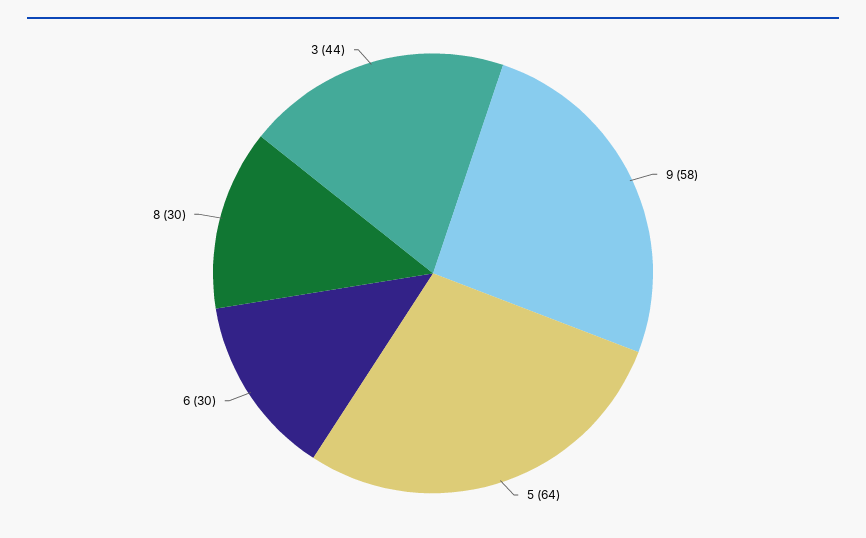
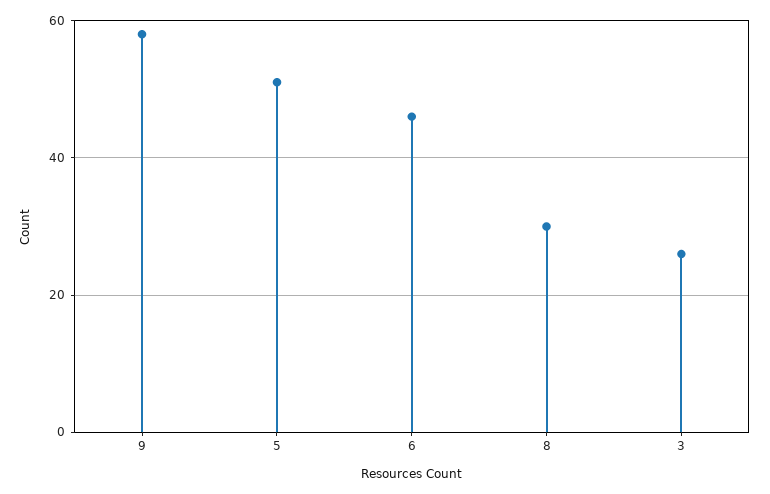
  {
    "9": 58,
-   "5": 64,
+   "5": 50,
-   "6": 30,
+   "6": 45,
    "8": 30,
-   "3": 44
+   "3": 25
  }

